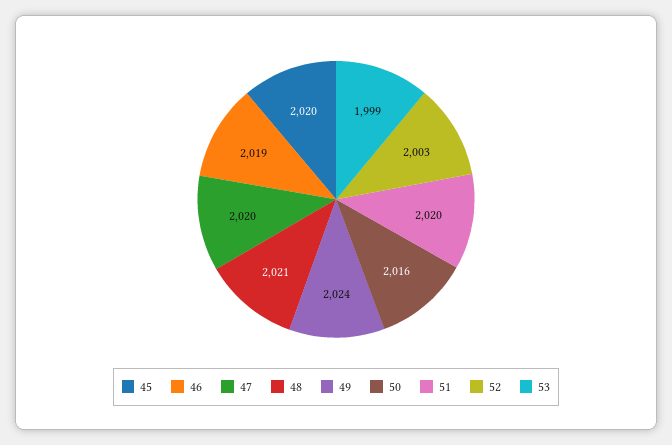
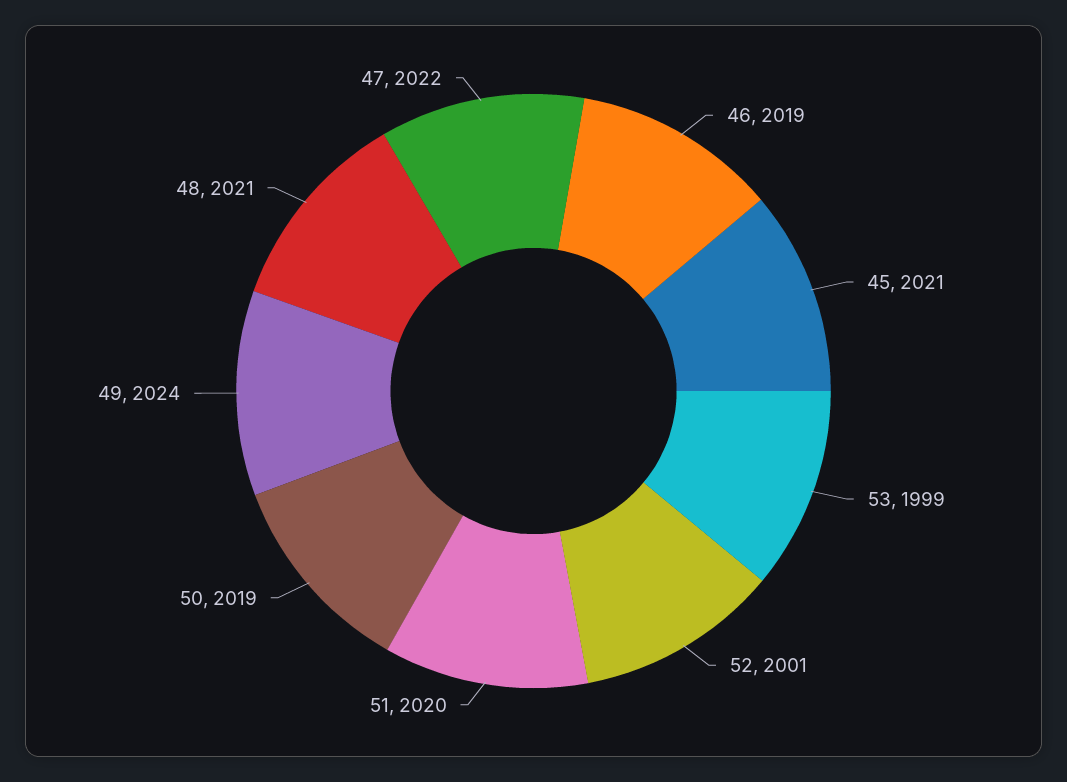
  {
-   "45": 2020,
+   "45": 2021,
    "46": 2019,
-   "47": 2020,
+   "47": 2022,
    "48": 2021,
    "49": 2024,
-   "50": 2016,
+   "50": 2019,
    "51": 2020,
-   "52": 2003,
+   "52": 2001,
    "53": 1999
  }

